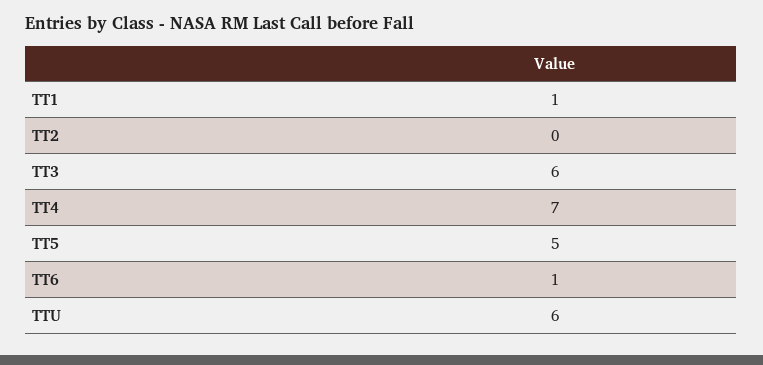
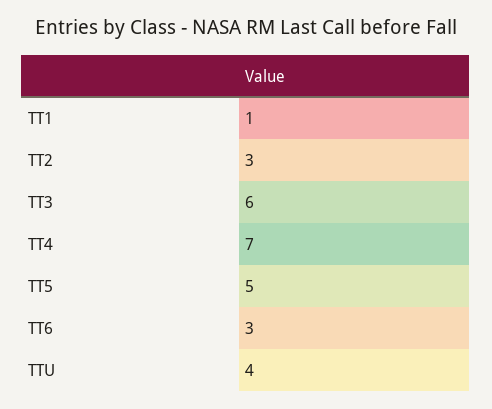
  {
    "TT1": 1,
-   "TT2": 0,
+   "TT2": 3,
    "TT3": 6,
    "TT4": 7,
    "TT5": 5,
-   "TT6": 1,
+   "TT6": 3,
-   "TTU": 6
+   "TTU": 4
  }

